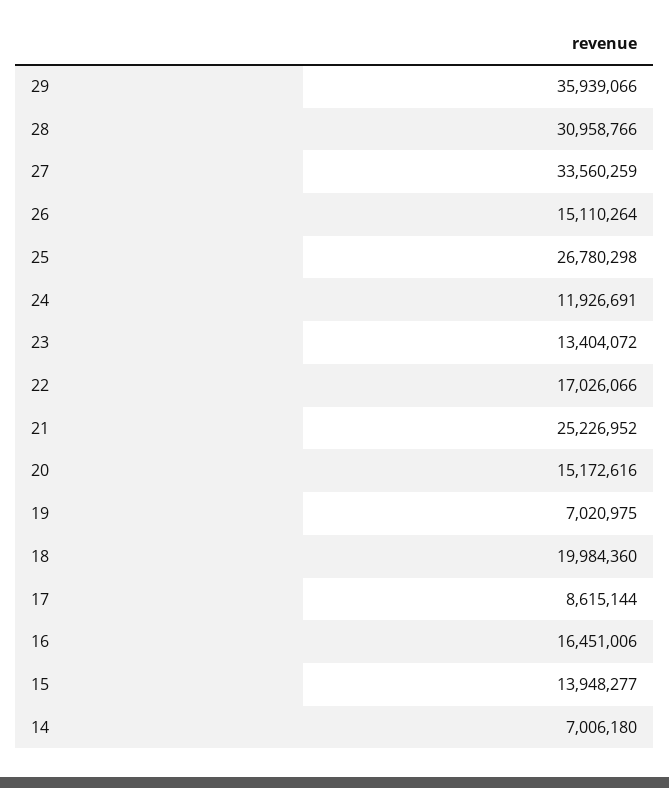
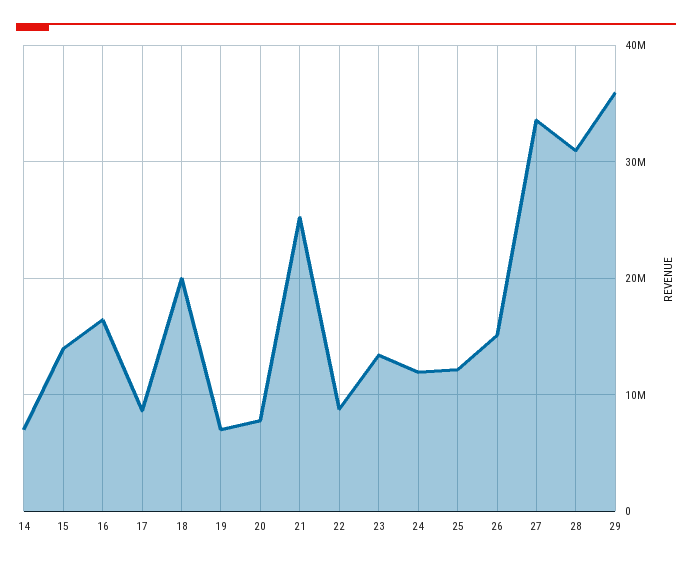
  {
    "29": 35939066,
    "28": 30958766,
    "27": 33560259,
    "26": 15110264,
-   "25": 26780298,
+   "25": 12000000,
    "24": 11926691,
    "23": 13404072,
-   "22": 17026066,
+   "22": 9000000,
    "21": 25226952,
-   "20": 15172616,
+   "20": 8000000,
    "19": 7020975,
    "18": 19984360,
    "17": 8615144,
    "16": 16451006,
    "15": 13948277,
    "14": 7006180
  }

